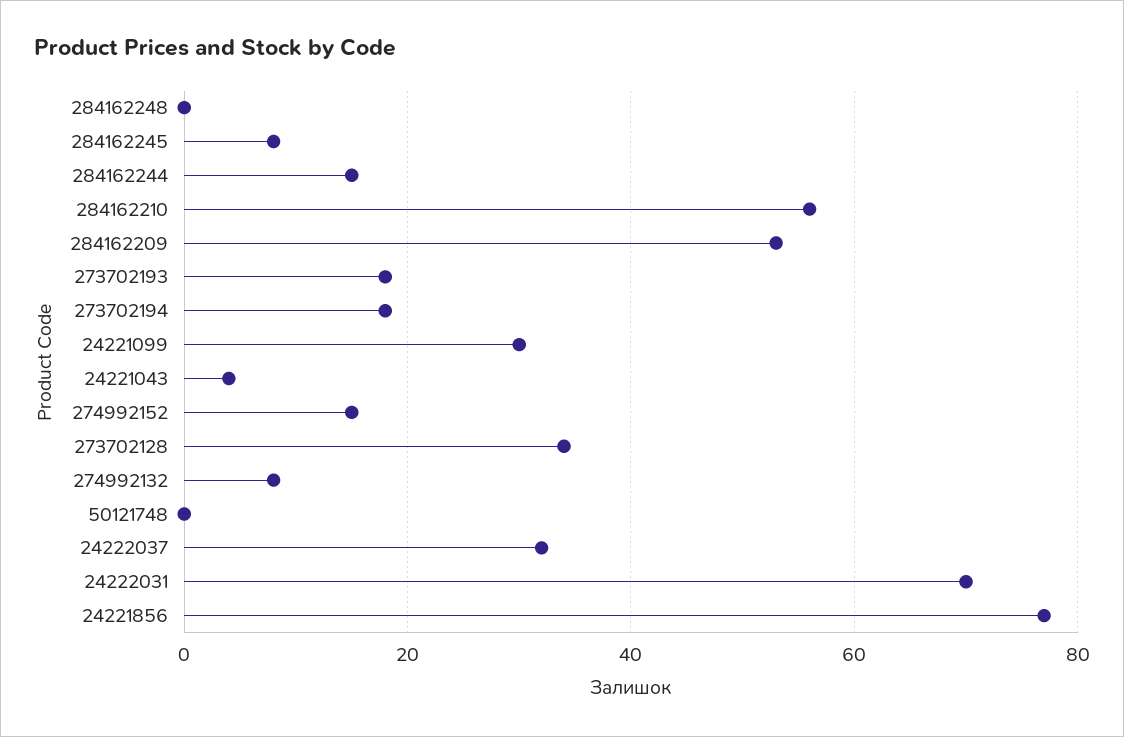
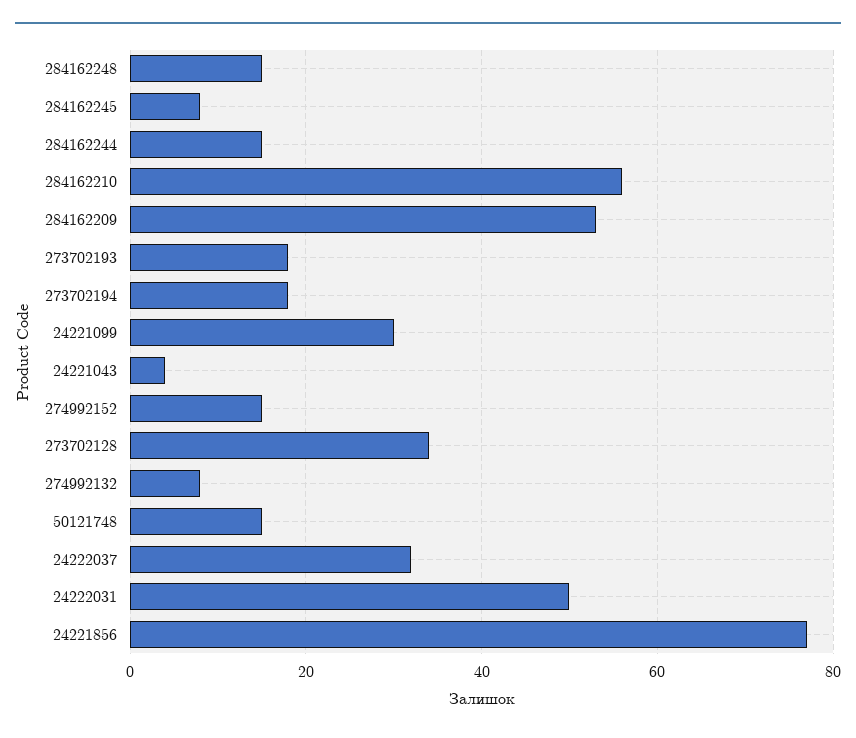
  {
-   "284162248": 0,
+   "284162248": 15,
    "284162245": 10,
    "284162244": 15,
    "284162210": 55,
    "284162209": 55,
    "273702193": 20,
    "273702194": 20,
    "24221099": 30,
    "24221043": 5,
    "274992152": 15,
    "273702128": 35,
    "274992132": 10,
-   "50121748": 0,
+   "50121748": 15,
    "24222037": 30,
-   "24222031": 70,
+   "24222031": 50,
    "24221856": 75
  }

